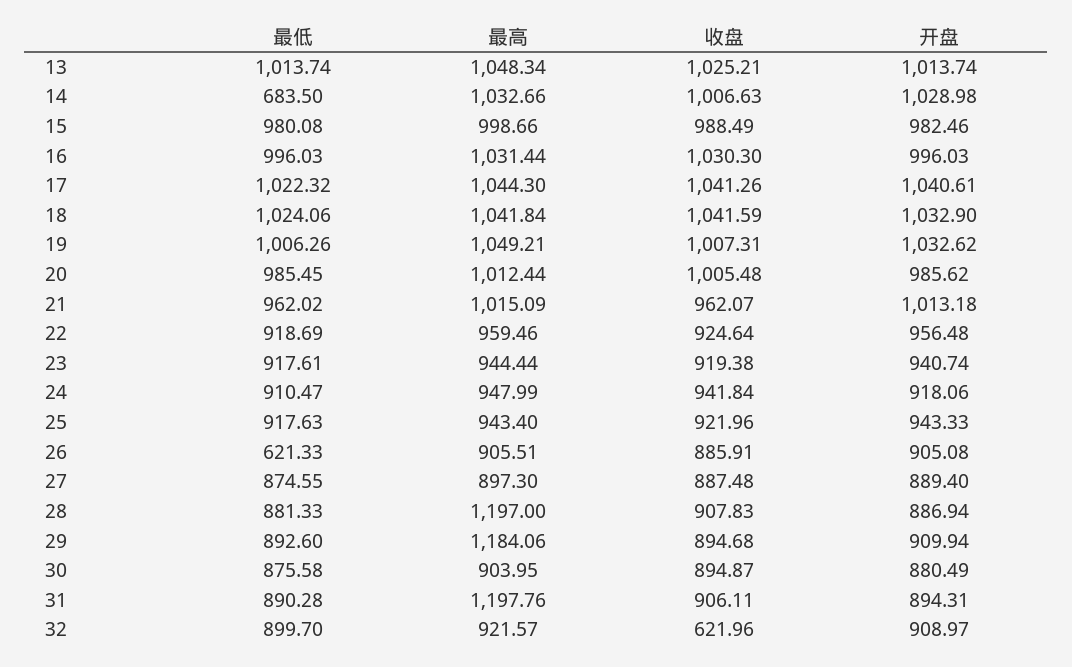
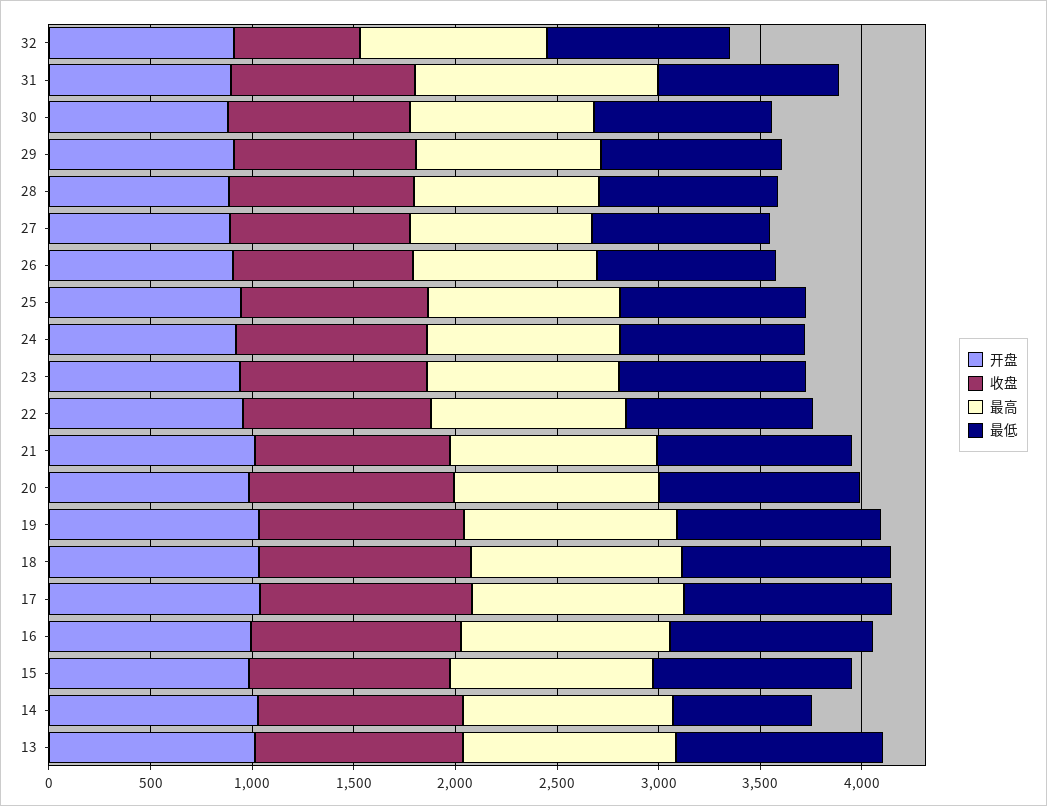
  {
    "最低": {
      "13": 1013.74,
      "14": 683.5,
      "15": 980.08,
      "16": 996.03,
      "17": 1022.32,
      "18": 1024.06,
      "19": 1006.26,
      "20": 985.45,
      "21": 962.02,
      "22": 918.69,
      "23": 917.61,
      "24": 910.47,
      "25": 917.63,
-     "26": 621.33,
+     "26": 900,
      "27": 874.55,
      "28": 881.33,
      "29": 892.6,
      "30": 875.58,
      "31": 890.28,
      "32": 899.7
    },
    "最高": {
      "13": 1048.34,
      "14": 1032.66,
      "15": 998.66,
      "16": 1031.44,
      "17": 1044.3,
      "18": 1041.84,
      "19": 1049.21,
      "20": 1012.44,
      "21": 1015.09,
      "22": 959.46,
      "23": 944.44,
      "24": 947.99,
      "25": 943.4,
      "26": 905.51,
      "27": 897.3,
-     "28": 1197,
+     "28": 900,
-     "29": 1184.06,
+     "29": 900,
      "30": 903.95,
      "31": 1197.76,
      "32": 921.57
    },
    "收盘": {
      "13": 1025.21,
      "14": 1006.63,
      "15": 988.49,
      "16": 1030.3,
      "17": 1041.26,
      "18": 1041.59,
      "19": 1007.31,
      "20": 1005.48,
      "21": 962.07,
      "22": 924.64,
      "23": 919.38,
      "24": 941.84,
      "25": 921.96,
      "26": 885.91,
      "27": 887.48,
      "28": 907.83,
      "29": 894.68,
      "30": 894.87,
      "31": 906.11,
      "32": 621.96
    },
    "开盘": {
      "13": 1013.74,
      "14": 1028.98,
      "15": 982.46,
      "16": 996.03,
      "17": 1040.61,
      "18": 1032.9,
      "19": 1032.62,
      "20": 985.62,
      "21": 1013.18,
      "22": 956.48,
      "23": 940.74,
      "24": 918.06,
      "25": 943.33,
      "26": 905.08,
      "27": 889.4,
      "28": 886.94,
      "29": 909.94,
      "30": 880.49,
      "31": 894.31,
      "32": 908.97
    }
  }

